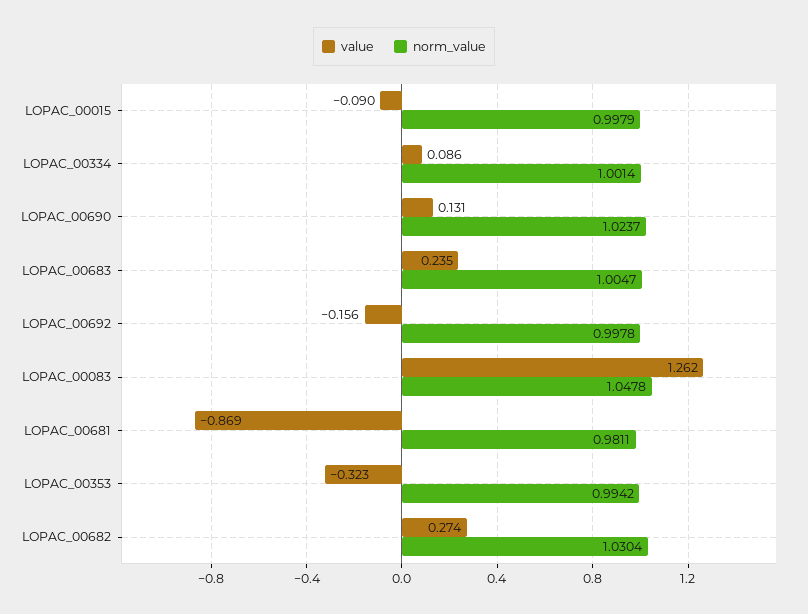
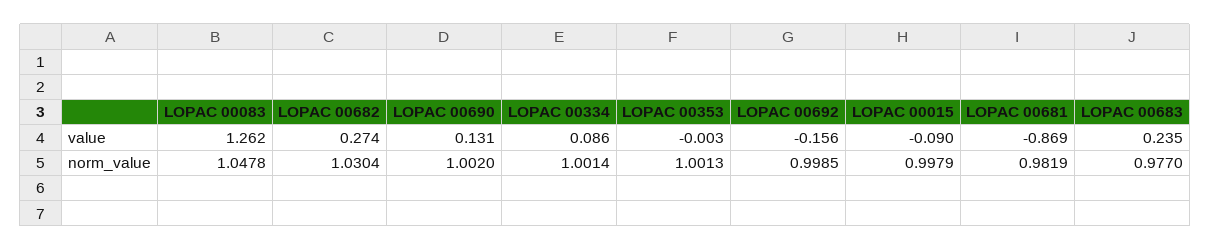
  {
    "value": {
      "LOPAC_00015": -0.09,
      "LOPAC_00334": 0.086,
      "LOPAC_00690": 0.131,
      "LOPAC_00683": 0.235,
      "LOPAC_00692": -0.156,
      "LOPAC_00083": 1.262,
      "LOPAC_00681": -0.869,
-     "LOPAC_00353": -0.323,
+     "LOPAC_00353": -0.003,
      "LOPAC_00682": 0.274
    },
    "norm_value": {
      "LOPAC_00015": 0.9979,
      "LOPAC_00334": 1.0014,
-     "LOPAC_00690": 1.0237,
+     "LOPAC_00690": 1.002,
-     "LOPAC_00683": 1.0047,
+     "LOPAC_00683": 0.977,
-     "LOPAC_00692": 0.9978,
+     "LOPAC_00692": 0.9985,
      "LOPAC_00083": 1.0478,
-     "LOPAC_00681": 0.9811,
+     "LOPAC_00681": 0.9819,
-     "LOPAC_00353": 0.9942,
+     "LOPAC_00353": 1.0013,
      "LOPAC_00682": 1.0304
    }
  }

